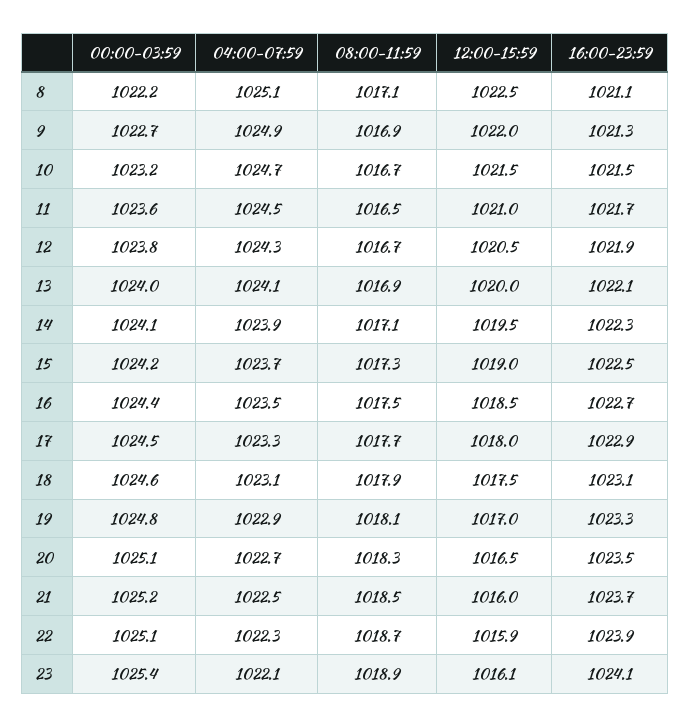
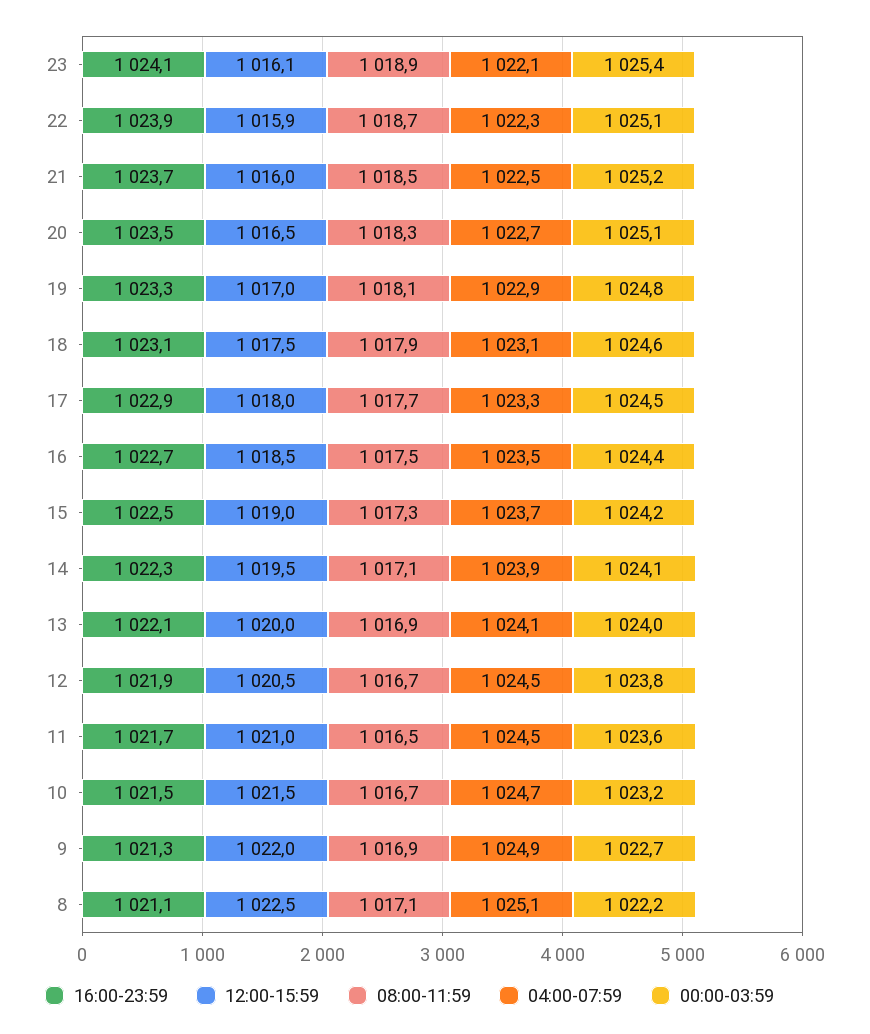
  {
    "00:00-03:59": {
      "8": 1022.2,
      "9": 1022.7,
      "10": 1023.2,
      "11": 1023.6,
      "12": 1023.8,
      "13": 1024,
      "14": 1024.1,
      "15": 1024.2,
      "16": 1024.4,
      "17": 1024.5,
      "18": 1024.6,
      "19": 1024.8,
      "20": 1025.1,
      "21": 1025.2,
      "22": 1025.1,
      "23": 1025.4
    },
    "04:00-07:59": {
      "8": 1025.1,
      "9": 1024.9,
      "10": 1024.7,
      "11": 1024.5,
-     "12": 1024.3,
+     "12": 1024.5,
      "13": 1024.1,
      "14": 1023.9,
      "15": 1023.7,
      "16": 1023.5,
      "17": 1023.3,
      "18": 1023.1,
      "19": 1022.9,
      "20": 1022.7,
      "21": 1022.5,
      "22": 1022.3,
      "23": 1022.1
    },
    "08:00-11:59": {
      "8": 1017.1,
      "9": 1016.9,
      "10": 1016.7,
      "11": 1016.5,
      "12": 1016.7,
      "13": 1016.9,
      "14": 1017.1,
      "15": 1017.3,
      "16": 1017.5,
      "17": 1017.7,
      "18": 1017.9,
      "19": 1018.1,
      "20": 1018.3,
      "21": 1018.5,
      "22": 1018.7,
      "23": 1018.9
    },
    "12:00-15:59": {
      "8": 1022.5,
      "9": 1022,
      "10": 1021.5,
      "11": 1021,
      "12": 1020.5,
      "13": 1020,
      "14": 1019.5,
      "15": 1019,
      "16": 1018.5,
      "17": 1018,
      "18": 1017.5,
      "19": 1017,
      "20": 1016.5,
      "21": 1016,
      "22": 1015.9,
      "23": 1016.1
    },
    "16:00-23:59": {
      "8": 1021.1,
      "9": 1021.3,
      "10": 1021.5,
      "11": 1021.7,
      "12": 1021.9,
      "13": 1022.1,
      "14": 1022.3,
      "15": 1022.5,
      "16": 1022.7,
      "17": 1022.9,
      "18": 1023.1,
      "19": 1023.3,
      "20": 1023.5,
      "21": 1023.7,
      "22": 1023.9,
      "23": 1024.1
    }
  }

